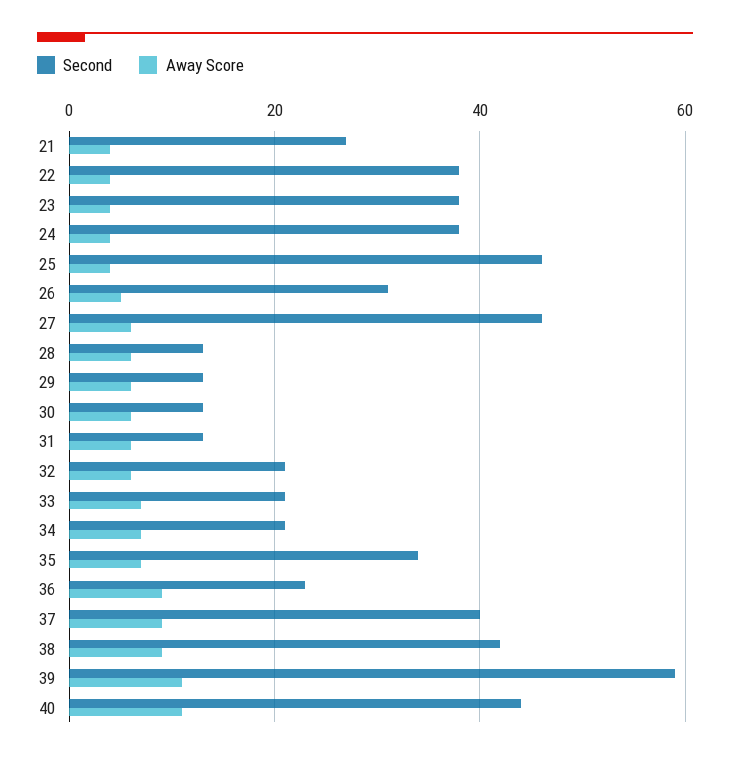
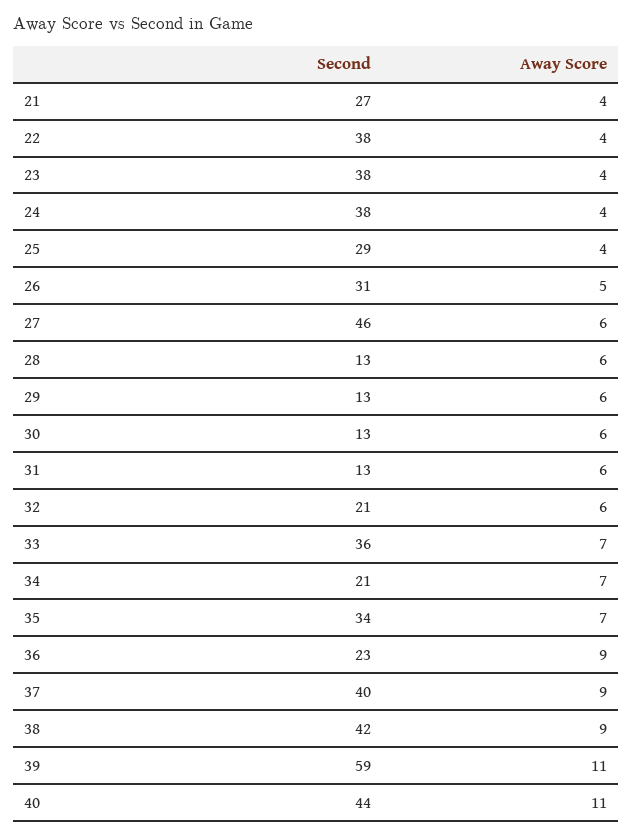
  {
    "Second": {
      "21": 27,
      "22": 38,
      "23": 38,
      "24": 38,
-     "25": 45,
+     "25": 29,
      "26": 31,
      "27": 46,
      "28": 13,
      "29": 13,
      "30": 13,
      "31": 13,
      "32": 21,
-     "33": 20,
+     "33": 36,
      "34": 21,
      "35": 34,
      "36": 23,
      "37": 40,
      "38": 42,
      "39": 59,
      "40": 44
    },
    "Away Score": {
      "21": 4,
      "22": 4,
      "23": 4,
      "24": 4,
      "25": 4,
      "26": 5,
      "27": 6,
      "28": 6,
      "29": 6,
      "30": 6,
      "31": 6,
      "32": 6,
      "33": 7,
      "34": 7,
      "35": 7,
      "36": 9,
      "37": 9,
      "38": 9,
      "39": 11,
      "40": 11
    }
  }

